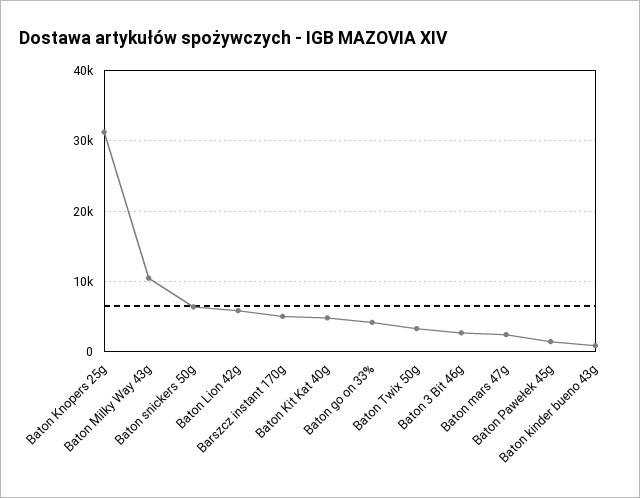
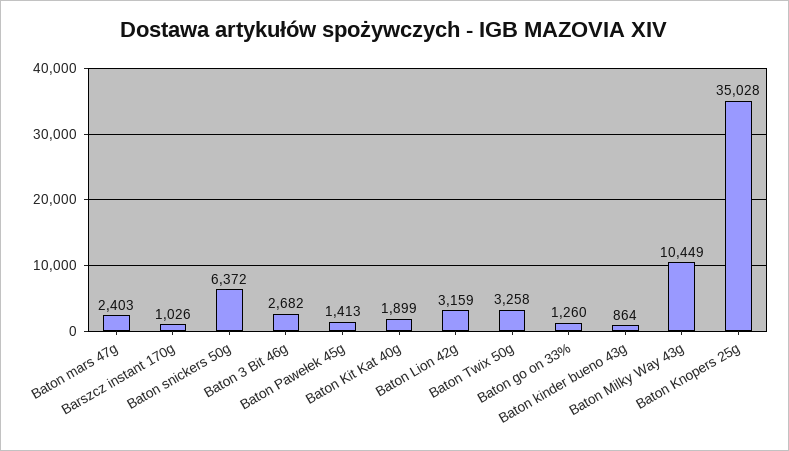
  {
-   "Baton Knopers 25g": 31000,
+   "Baton Knopers 25g": 35028,
    "Baton Milky Way 43g": 10449,
    "Baton snickers 50g": 6372,
-   "Baton Lion 42g": 6000,
+   "Baton Lion 42g": 3159,
-   "Barszcz instant 170g": 5000,
+   "Barszcz instant 170g": 1026,
-   "Baton Kit Kat 40g": 5000,
+   "Baton Kit Kat 40g": 1899,
-   "Baton go on 33%": 4000,
+   "Baton go on 33%": 1260,
    "Baton Twix 50g": 3258,
    "Baton 3 Bit 46g": 2682,
    "Baton mars 47g": 2403,
    "Baton Pawełek 45g": 1413,
    "Baton kinder bueno 43g": 864
  }

